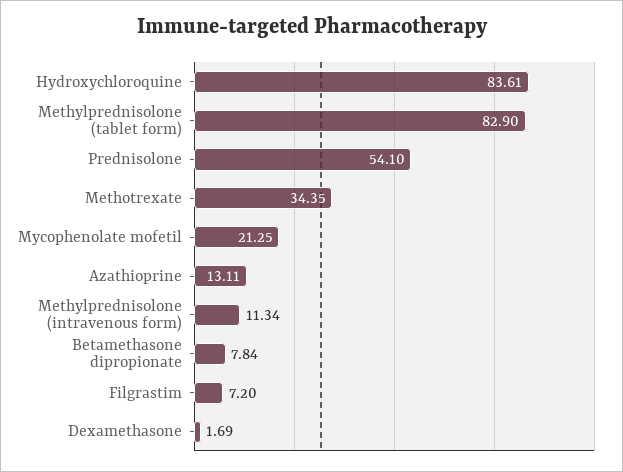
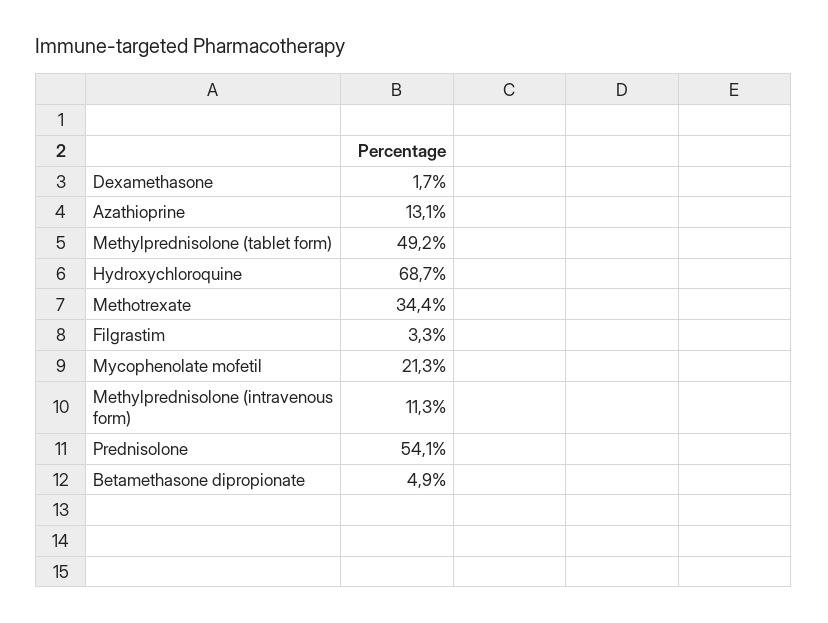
  {
-   "Hydroxychloroquine": 83.61,
+   "Hydroxychloroquine": 68.7,
-   "Methylprednisolone (tablet form)": 82.9,
+   "Methylprednisolone (tablet form)": 49.2,
    "Prednisolone": 54.1,
    "Methotrexate": 34.35,
    "Mycophenolate mofetil": 21.25,
    "Azathioprine": 13.11,
    "Methylprednisolone (intravenous form)": 11.34,
-   "Betamethasone dipropionate": 7.84,
+   "Betamethasone dipropionate": 4.9,
-   "Filgrastim": 7.2,
+   "Filgrastim": 3.3,
    "Dexamethasone": 1.69
  }

